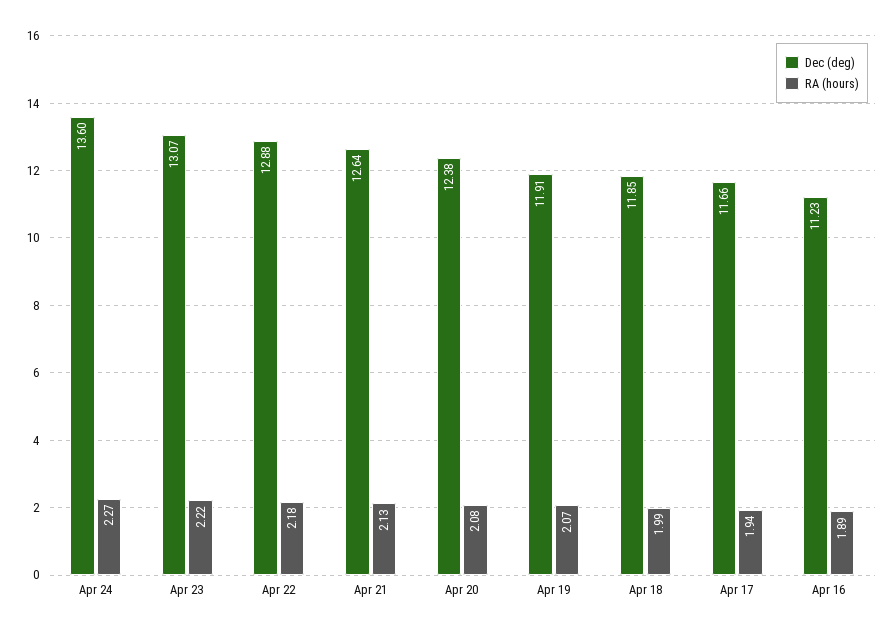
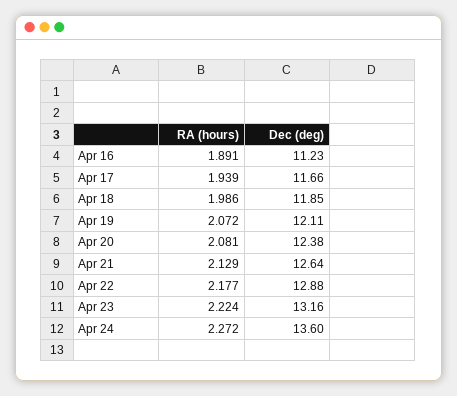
  {
    "Dec (deg)": {
      "Apr 24": 13.6,
-     "Apr 23": 13.07,
+     "Apr 23": 13.16,
      "Apr 22": 12.88,
      "Apr 21": 12.64,
      "Apr 20": 12.38,
-     "Apr 19": 11.91,
+     "Apr 19": 12.11,
      "Apr 18": 11.85,
      "Apr 17": 11.66,
      "Apr 16": 11.23
    },
    "RA (hours)": {
      "Apr 24": 2.272,
      "Apr 23": 2.224,
      "Apr 22": 2.177,
      "Apr 21": 2.129,
      "Apr 20": 2.081,
      "Apr 19": 2.072,
      "Apr 18": 1.986,
      "Apr 17": 1.939,
      "Apr 16": 1.891
    }
  }

